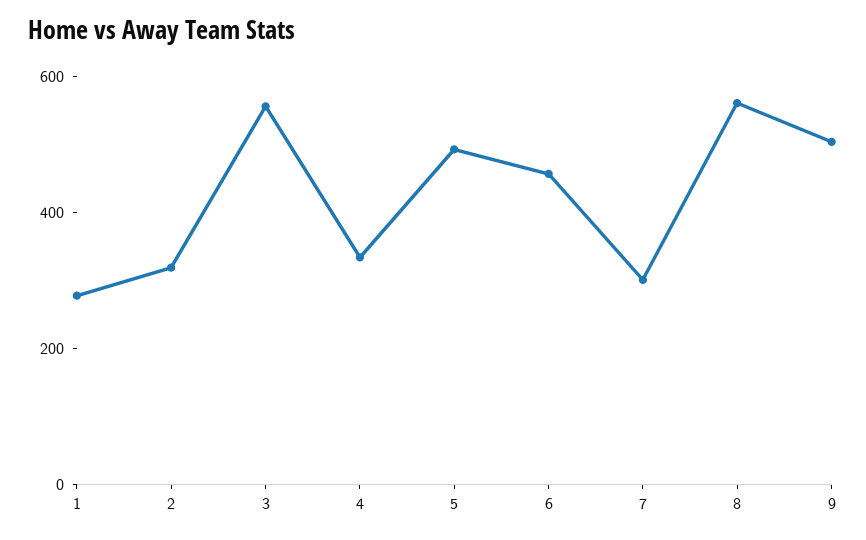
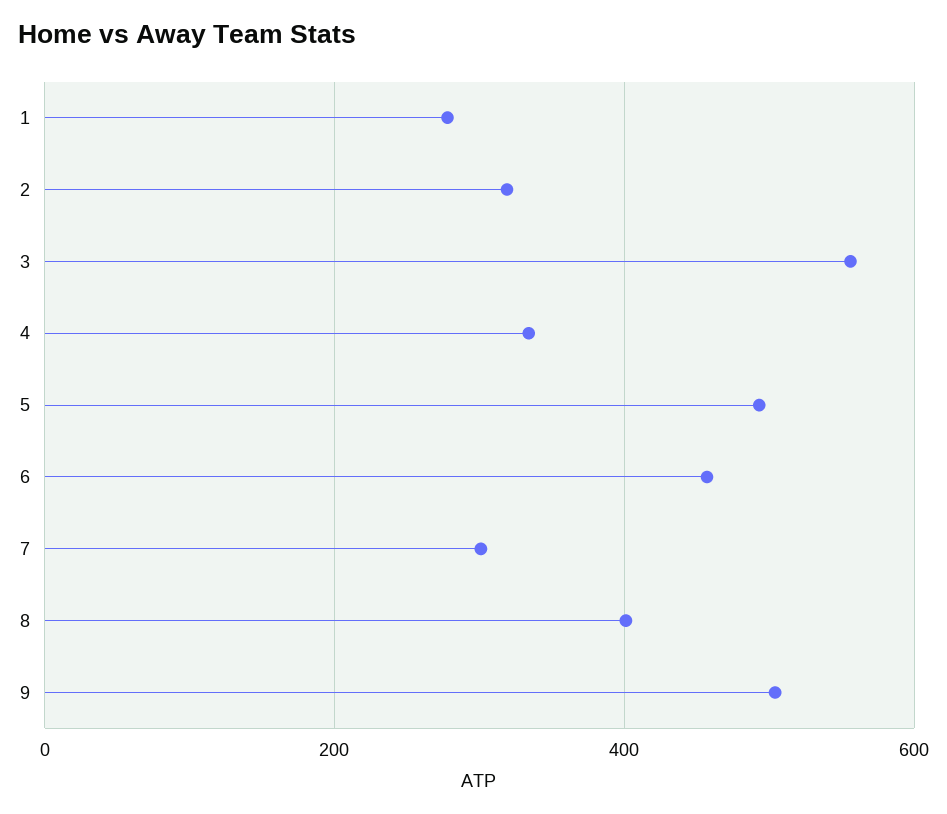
  {
    "1": 280,
    "2": 320,
    "3": 560,
    "4": 340,
    "5": 500,
    "6": 460,
    "7": 300,
-   "8": 550,
+   "8": 400,
    "9": 500
  }

